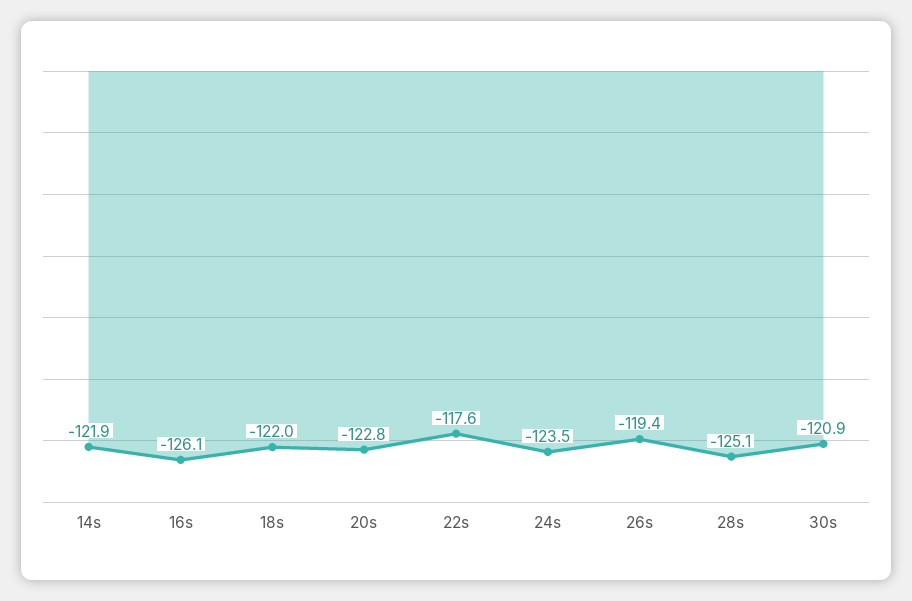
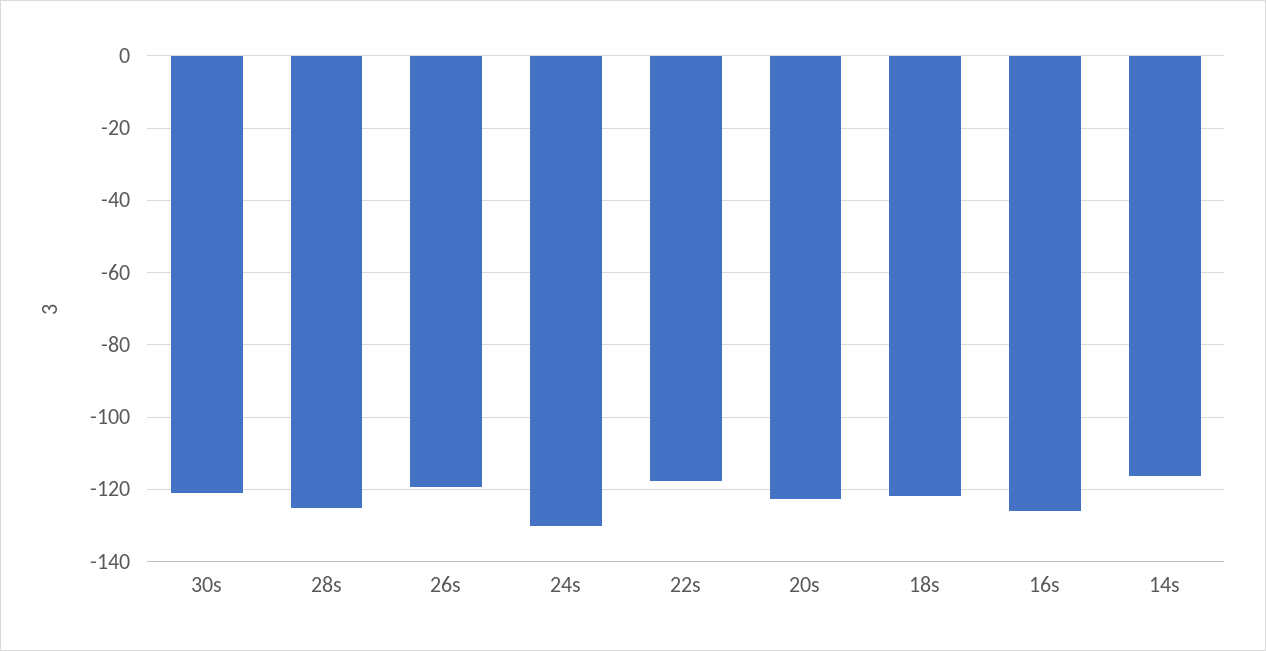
  {
-   "14s": -121.9,
+   "14s": -116,
    "16s": -126.1,
    "18s": -122,
    "20s": -122.8,
    "22s": -117.6,
-   "24s": -123.5,
+   "24s": -130,
    "26s": -119.4,
    "28s": -125.1,
    "30s": -120.9
  }

